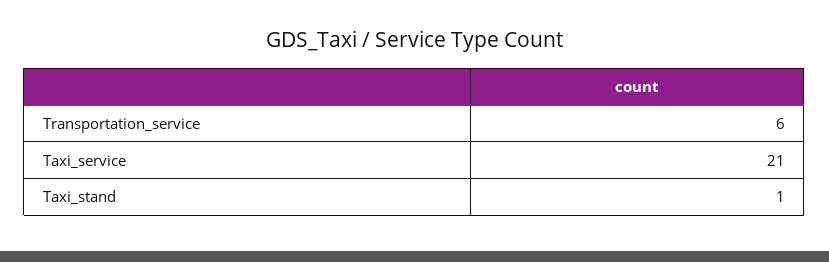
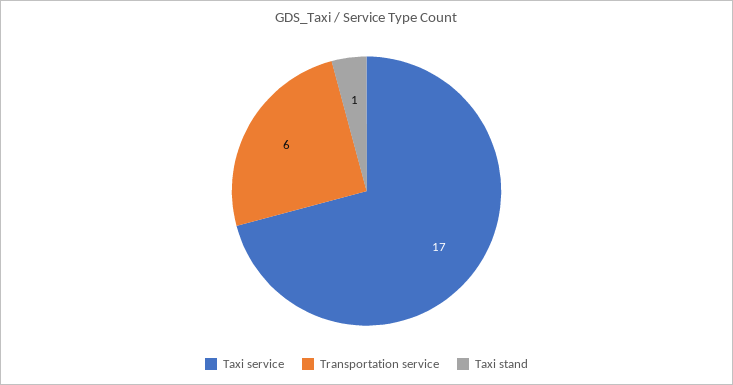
  {
    "Transportation_service": 6,
-   "Taxi_service": 21,
+   "Taxi_service": 17,
    "Taxi_stand": 1
  }

